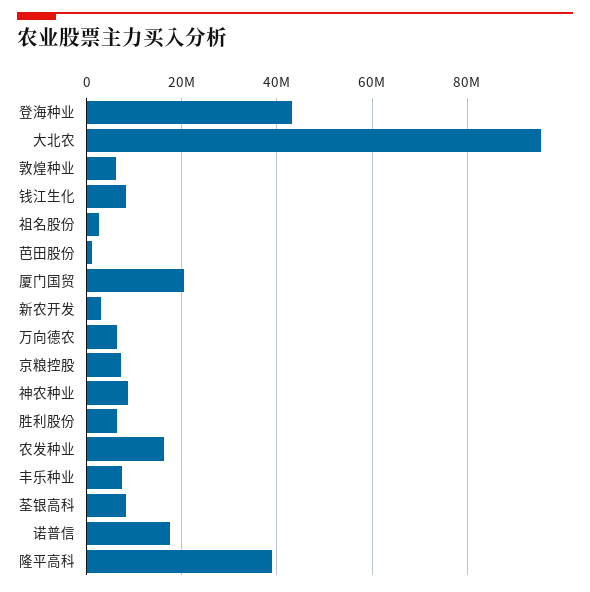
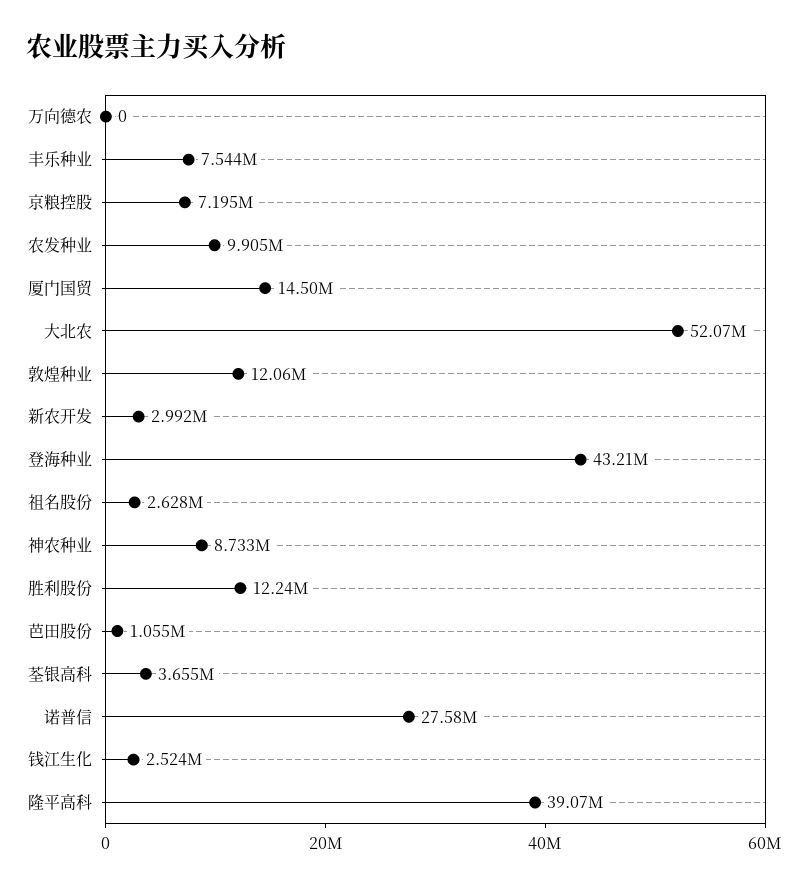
  {
    "登海种业": 43210000,
-   "大北农": 96000000,
+   "大北农": 52070000,
-   "敦煌种业": 6000000,
+   "敦煌种业": 12060000,
-   "钱江生化": 8000000,
+   "钱江生化": 2524000,
    "祖名股份": 2628000,
    "芭田股份": 1055000,
-   "厦门国贸": 20000000,
+   "厦门国贸": 14500000,
    "新农开发": 2992000,
-   "万向德农": 6000000,
+   "万向德农": 0,
    "京粮控股": 7195000,
    "神农种业": 8733000,
-   "胜利股份": 6000000,
+   "胜利股份": 12240000,
-   "农发种业": 16000000,
+   "农发种业": 9905000,
    "丰乐种业": 7544000,
-   "荃银高科": 8000000,
+   "荃银高科": 3655000,
-   "诺普信": 18000000,
+   "诺普信": 27580000,
    "隆平高科": 39070000
  }

